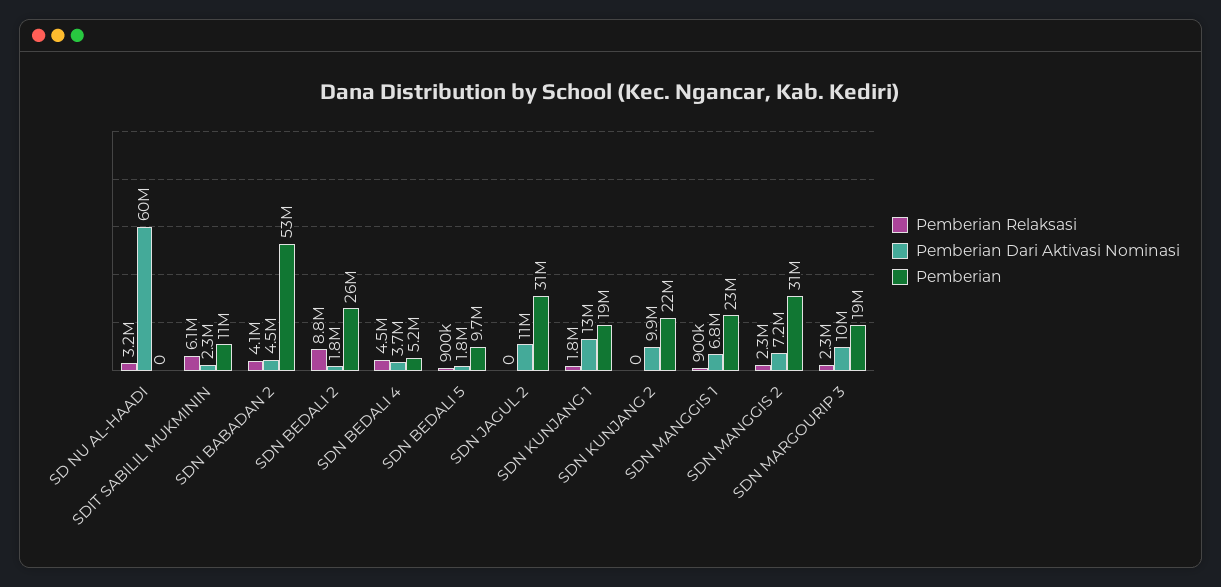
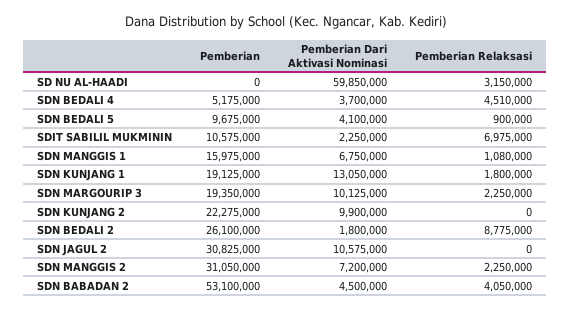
  {
    "Pemberian Relaksasi": {
      "SD NU AL-HAADI": 3150000,
-     "SDIT SABILIL MUKMININ": 6100000,
+     "SDIT SABILIL MUKMININ": 6975000,
      "SDN BABADAN 2": 4050000,
      "SDN BEDALI 2": 8775000,
      "SDN BEDALI 4": 4510000,
      "SDN BEDALI 5": 900000,
      "SDN JAGUL 2": 0,
      "SDN KUNJANG 1": 1800000,
      "SDN KUNJANG 2": 0,
-     "SDN MANGGIS 1": 900000,
+     "SDN MANGGIS 1": 1080000,
      "SDN MANGGIS 2": 2250000,
      "SDN MARGOURIP 3": 2250000
    },
    "Pemberian Dari Aktivasi Nominasi": {
      "SD NU AL-HAADI": 59850000,
      "SDIT SABILIL MUKMININ": 2250000,
      "SDN BABADAN 2": 4500000,
      "SDN BEDALI 2": 1800000,
      "SDN BEDALI 4": 3700000,
-     "SDN BEDALI 5": 1800000,
+     "SDN BEDALI 5": 4100000,
      "SDN JAGUL 2": 10575000,
      "SDN KUNJANG 1": 13050000,
      "SDN KUNJANG 2": 9900000,
      "SDN MANGGIS 1": 6750000,
      "SDN MANGGIS 2": 7200000,
      "SDN MARGOURIP 3": 10125000
    },
    "Pemberian": {
      "SD NU AL-HAADI": 0,
      "SDIT SABILIL MUKMININ": 10575000,
      "SDN BABADAN 2": 53100000,
      "SDN BEDALI 2": 26100000,
      "SDN BEDALI 4": 5175000,
      "SDN BEDALI 5": 9675000,
      "SDN JAGUL 2": 30825000,
      "SDN KUNJANG 1": 19125000,
      "SDN KUNJANG 2": 22275000,
-     "SDN MANGGIS 1": 23000000,
+     "SDN MANGGIS 1": 15975000,
      "SDN MANGGIS 2": 31050000,
      "SDN MARGOURIP 3": 19350000
    }
  }

